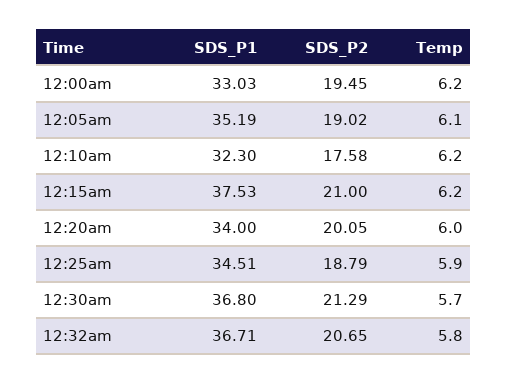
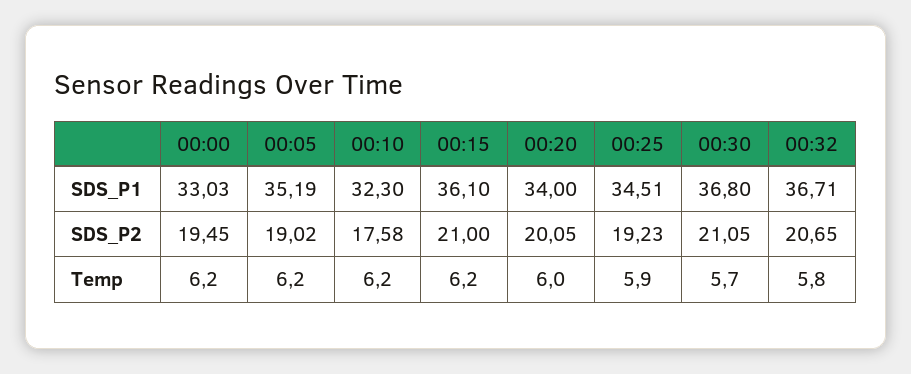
  {
    "SDS_P1": {
      "12:00am": 33.03,
      "12:05am": 35.19,
      "12:10am": 32.3,
-     "12:15am": 37.53,
+     "12:15am": 36.1,
      "12:20am": 34,
      "12:25am": 34.51,
      "12:30am": 36.8,
      "12:32am": 36.71
    },
    "SDS_P2": {
      "12:00am": 19.45,
      "12:05am": 19.02,
      "12:10am": 17.58,
      "12:15am": 21,
      "12:20am": 20.05,
-     "12:25am": 18.79,
+     "12:25am": 19.23,
-     "12:30am": 21.29,
+     "12:30am": 21.05,
      "12:32am": 20.65
    },
    "Temp": {
      "12:00am": 6.2,
-     "12:05am": 6.1,
+     "12:05am": 6.2,
      "12:10am": 6.2,
      "12:15am": 6.2,
      "12:20am": 6,
      "12:25am": 5.9,
      "12:30am": 5.7,
      "12:32am": 5.8
    }
  }

